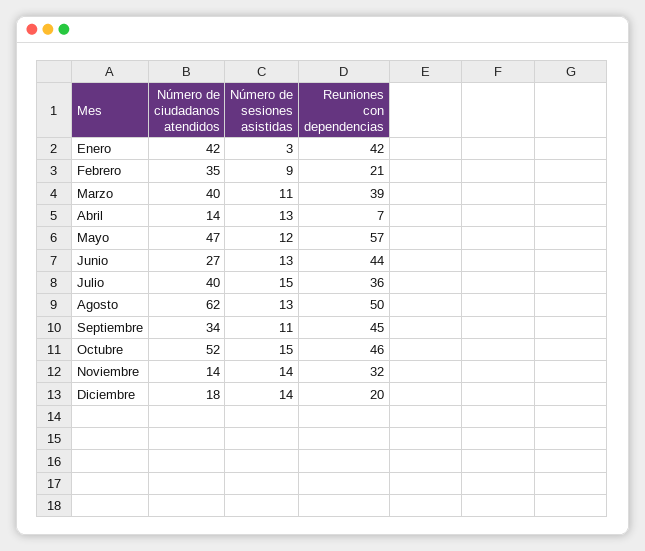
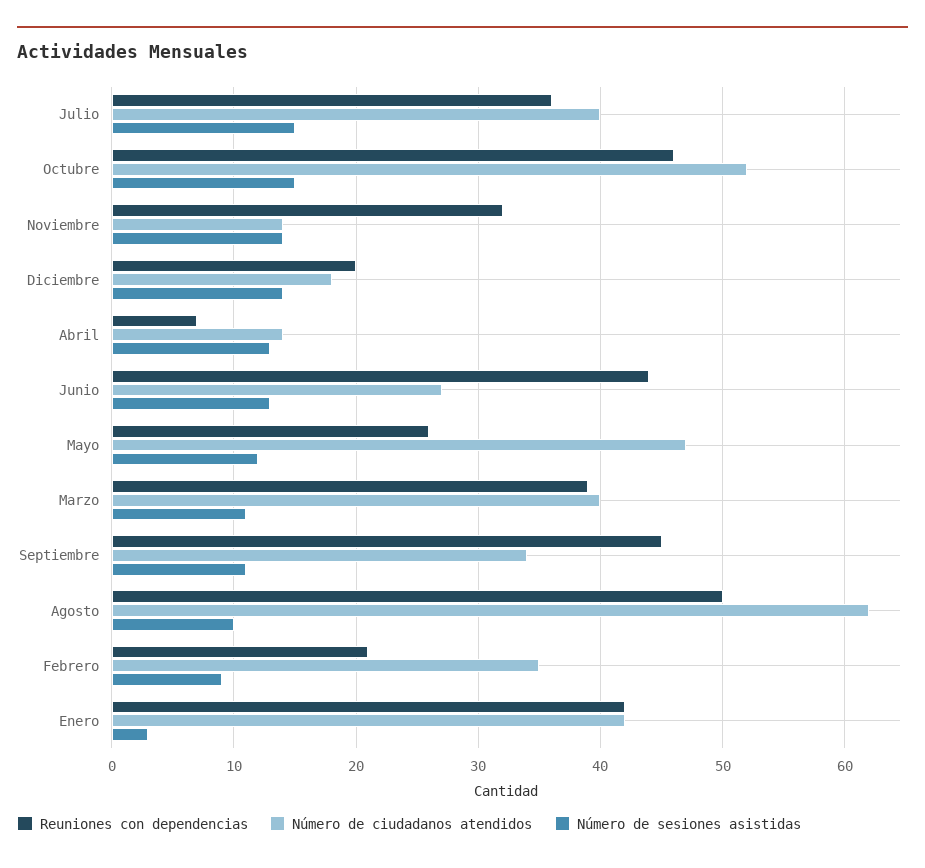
  {
    "Número de ciudadanos atendidos": {
      "Enero": 42,
      "Febrero": 35,
      "Marzo": 40,
      "Abril": 14,
      "Mayo": 47,
      "Junio": 27,
      "Julio": 40,
      "Agosto": 62,
      "Septiembre": 34,
      "Octubre": 52,
      "Noviembre": 14,
      "Diciembre": 18
    },
    "Número de sesiones asistidas": {
      "Enero": 3,
      "Febrero": 9,
      "Marzo": 11,
      "Abril": 13,
      "Mayo": 12,
      "Junio": 13,
      "Julio": 15,
-     "Agosto": 13,
+     "Agosto": 10,
      "Septiembre": 11,
      "Octubre": 15,
      "Noviembre": 14,
      "Diciembre": 14
    },
    "Reuniones con dependencias": {
      "Enero": 42,
      "Febrero": 21,
      "Marzo": 39,
      "Abril": 7,
-     "Mayo": 57,
+     "Mayo": 26,
      "Junio": 44,
      "Julio": 36,
      "Agosto": 50,
      "Septiembre": 45,
      "Octubre": 46,
      "Noviembre": 32,
      "Diciembre": 20
    }
  }

